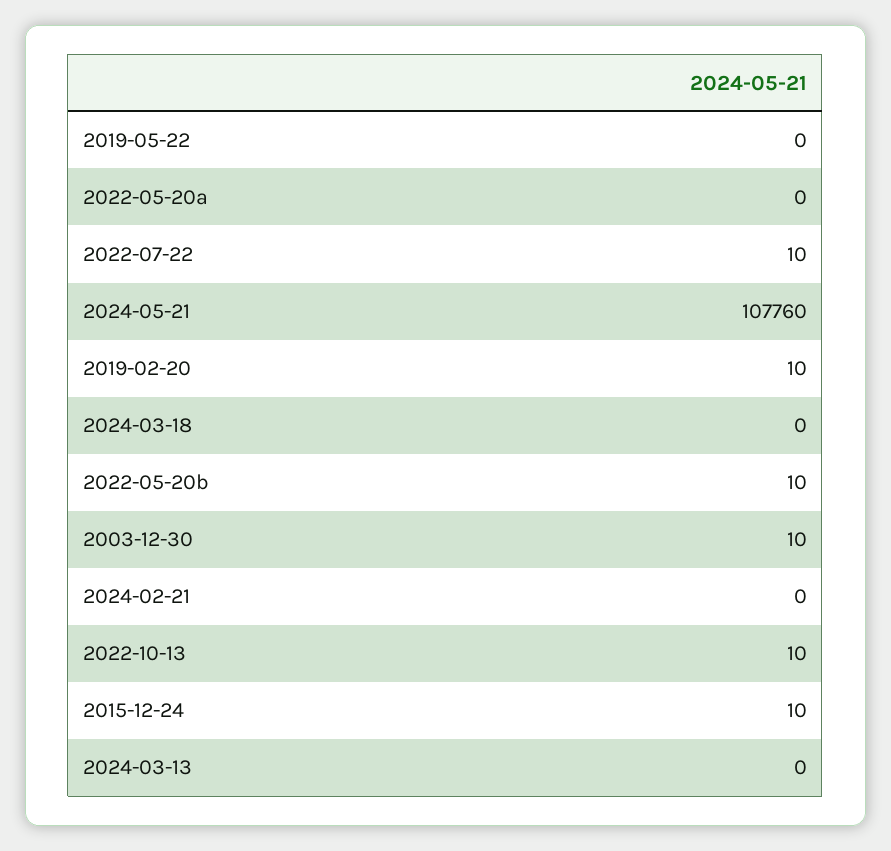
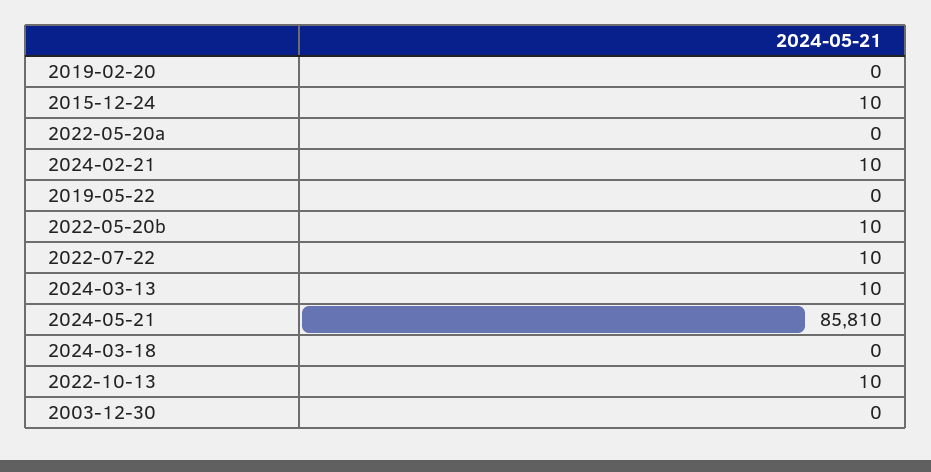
  {
    "2019-05-22": 0,
    "2022-05-20a": 0,
    "2022-07-22": 10,
-   "2024-05-21": 107760,
+   "2024-05-21": 85810,
-   "2019-02-20": 10,
+   "2019-02-20": 0,
    "2024-03-18": 0,
    "2022-05-20b": 10,
-   "2003-12-30": 10,
+   "2003-12-30": 0,
-   "2024-02-21": 0,
+   "2024-02-21": 10,
    "2022-10-13": 10,
    "2015-12-24": 10,
-   "2024-03-13": 0
+   "2024-03-13": 10
  }

